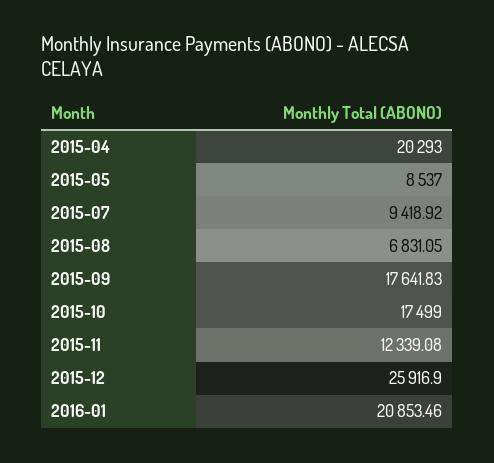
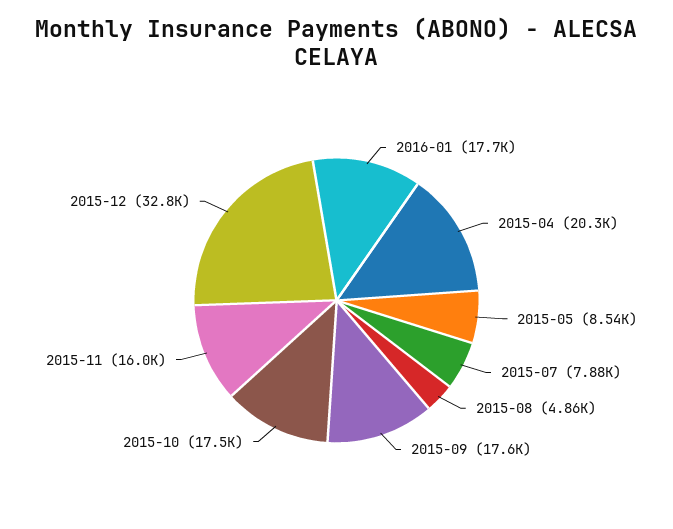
  {
    "2015-04": 20293,
    "2015-05": 8537,
-   "2015-07": 9418.92,
+   "2015-07": 7880,
-   "2015-08": 6831.05,
+   "2015-08": 4860,
    "2015-09": 17641.83,
    "2015-10": 17499,
-   "2015-11": 12339.08,
+   "2015-11": 16000,
-   "2015-12": 25916.9,
+   "2015-12": 32800,
-   "2016-01": 20853.46
+   "2016-01": 17700
  }

